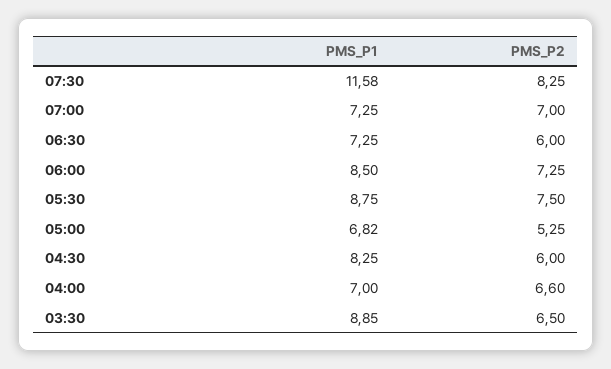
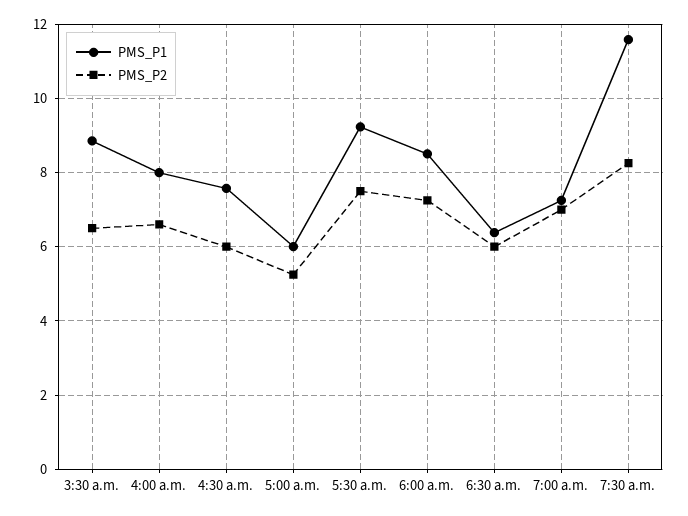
  {
    "PMS_P1": {
      "07:30": 11.58,
      "07:00": 7.25,
-     "06:30": 7.25,
+     "06:30": 6.4,
      "06:00": 8.5,
-     "05:30": 8.75,
+     "05:30": 9.2,
-     "05:00": 6.82,
+     "05:00": 6,
-     "04:30": 8.25,
+     "04:30": 7.6,
-     "04:00": 7,
+     "04:00": 8,
      "03:30": 8.85
    },
    "PMS_P2": {
      "07:30": 8.25,
      "07:00": 7,
      "06:30": 6,
      "06:00": 7.25,
      "05:30": 7.5,
      "05:00": 5.25,
      "04:30": 6,
      "04:00": 6.6,
      "03:30": 6.5
    }
  }

